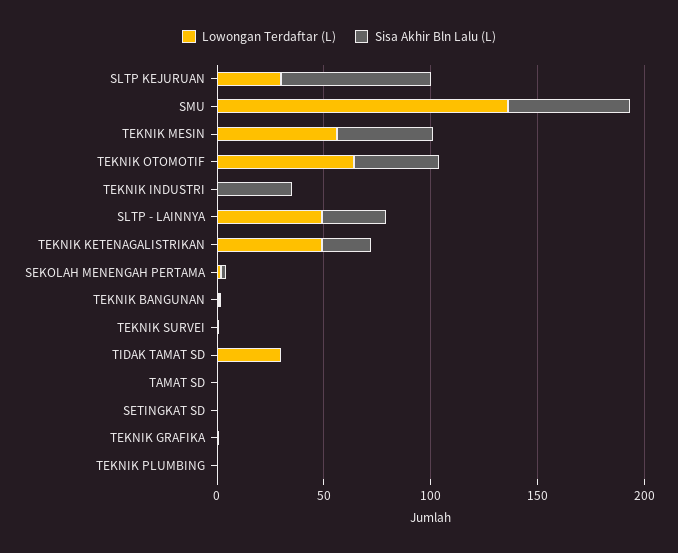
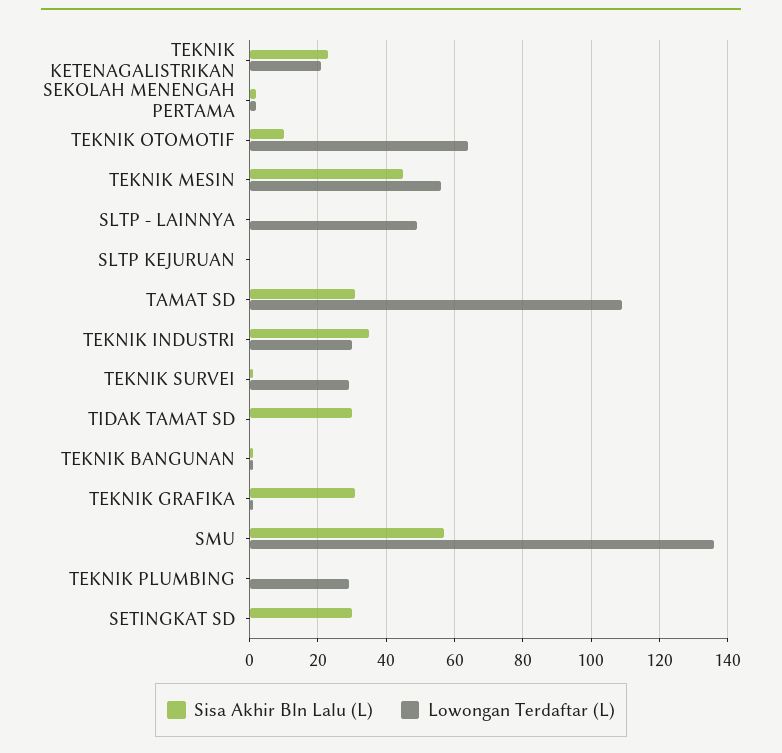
  {
    "Lowongan Terdaftar (L)": {
-     "SLTP KEJURUAN": 30,
+     "SLTP KEJURUAN": 0,
      "SMU": 135,
      "TEKNIK MESIN": 55,
      "TEKNIK OTOMOTIF": 65,
-     "TEKNIK INDUSTRI": 0,
+     "TEKNIK INDUSTRI": 30,
      "SLTP - LAINNYA": 50,
-     "TEKNIK KETENAGALISTRIKAN": 50,
+     "TEKNIK KETENAGALISTRIKAN": 20,
      "SEKOLAH MENENGAH PERTAMA": 0,
      "TEKNIK BANGUNAN": 0,
-     "TEKNIK SURVEI": 0,
+     "TEKNIK SURVEI": 30,
-     "TIDAK TAMAT SD": 30,
+     "TIDAK TAMAT SD": 0,
-     "TAMAT SD": 0,
+     "TAMAT SD": 110,
      "SETINGKAT SD": 0,
      "TEKNIK GRAFIKA": 0,
-     "TEKNIK PLUMBING": 0
+     "TEKNIK PLUMBING": 30
    },
    "Sisa Akhir Bln Lalu (L)": {
-     "SLTP KEJURUAN": 70,
+     "SLTP KEJURUAN": 0,
      "SMU": 55,
      "TEKNIK MESIN": 45,
-     "TEKNIK OTOMOTIF": 40,
+     "TEKNIK OTOMOTIF": 10,
      "TEKNIK INDUSTRI": 35,
-     "SLTP - LAINNYA": 30,
+     "SLTP - LAINNYA": 0,
      "TEKNIK KETENAGALISTRIKAN": 25,
      "SEKOLAH MENENGAH PERTAMA": 0,
      "TEKNIK BANGUNAN": 0,
      "TEKNIK SURVEI": 0,
-     "TIDAK TAMAT SD": 0,
+     "TIDAK TAMAT SD": 30,
-     "TAMAT SD": 0,
+     "TAMAT SD": 30,
-     "SETINGKAT SD": 0,
+     "SETINGKAT SD": 30,
-     "TEKNIK GRAFIKA": 0,
+     "TEKNIK GRAFIKA": 30,
      "TEKNIK PLUMBING": 0
    }
  }

